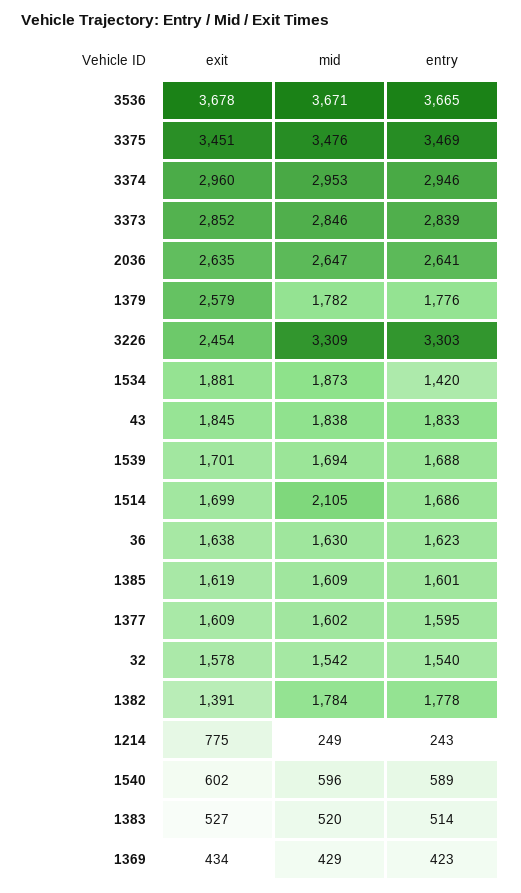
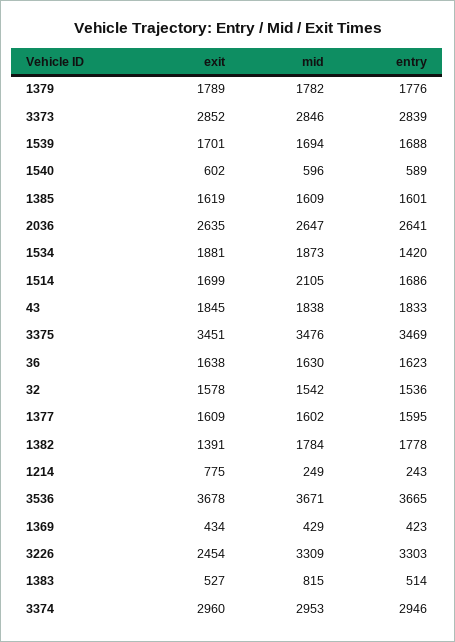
  {
    "exit": {
      "3536": 3678,
      "3375": 3451,
      "3374": 2960,
      "3373": 2852,
      "2036": 2635,
-     "1379": 2579,
+     "1379": 1789,
      "3226": 2454,
      "1534": 1881,
      "43": 1845,
      "1539": 1701,
      "1514": 1699,
      "36": 1638,
      "1385": 1619,
      "1377": 1609,
      "32": 1578,
      "1382": 1391,
      "1214": 775,
      "1540": 602,
      "1383": 527,
      "1369": 434
    },
    "mid": {
      "3536": 3671,
      "3375": 3476,
      "3374": 2953,
      "3373": 2846,
      "2036": 2647,
      "1379": 1782,
      "3226": 3309,
      "1534": 1873,
      "43": 1838,
      "1539": 1694,
      "1514": 2105,
      "36": 1630,
      "1385": 1609,
      "1377": 1602,
      "32": 1542,
      "1382": 1784,
      "1214": 249,
      "1540": 596,
-     "1383": 520,
+     "1383": 815,
      "1369": 429
    },
    "entry": {
      "3536": 3665,
      "3375": 3469,
      "3374": 2946,
      "3373": 2839,
      "2036": 2641,
      "1379": 1776,
      "3226": 3303,
      "1534": 1420,
      "43": 1833,
      "1539": 1688,
      "1514": 1686,
      "36": 1623,
      "1385": 1601,
      "1377": 1595,
-     "32": 1540,
+     "32": 1536,
      "1382": 1778,
      "1214": 243,
      "1540": 589,
      "1383": 514,
      "1369": 423
    }
  }

